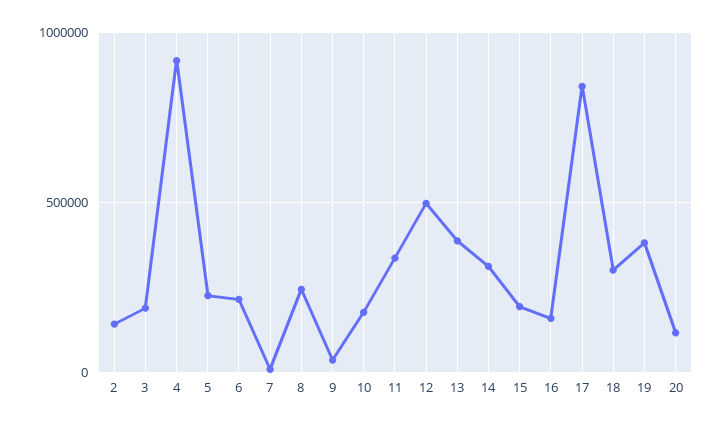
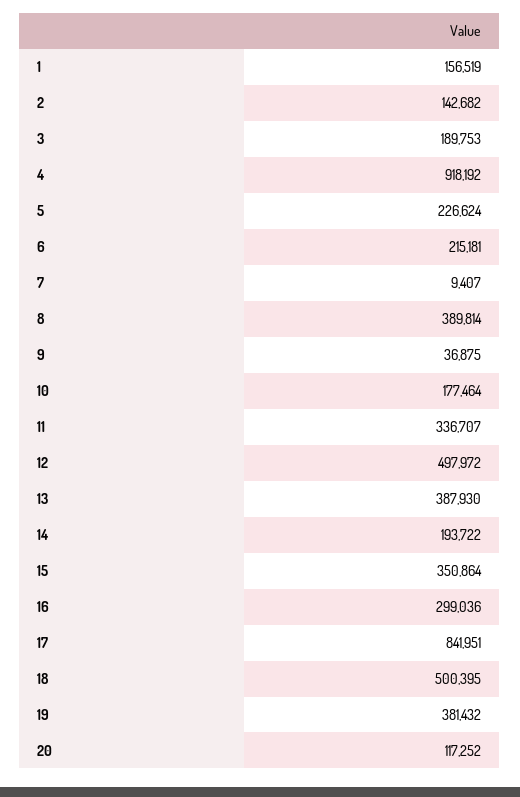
  {
    "2": 142682,
    "3": 189753,
    "4": 918192,
    "5": 226624,
    "6": 215181,
    "7": 9407,
-   "8": 250000,
+   "8": 389814,
    "9": 36875,
    "10": 177464,
    "11": 336707,
    "12": 497972,
    "13": 387930,
-   "14": 300000,
+   "14": 193722,
-   "15": 200000,
+   "15": 350864,
-   "16": 150000,
+   "16": 299036,
    "17": 841951,
-   "18": 300000,
+   "18": 500395,
    "19": 381432,
-   "20": 117252
+   "20": 117252,
+   "1": 156519
  }

